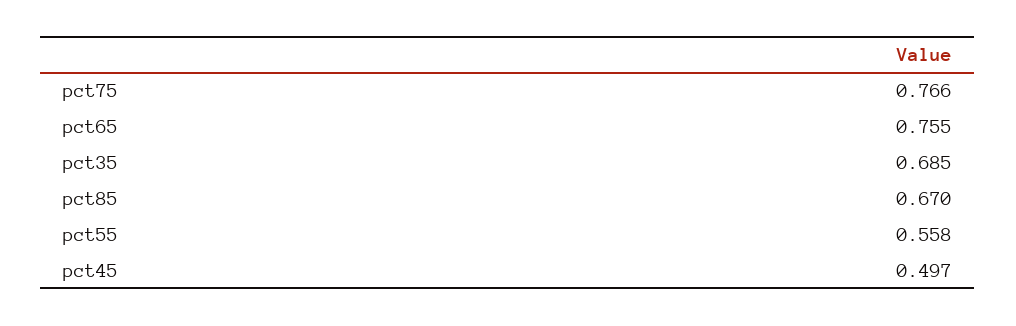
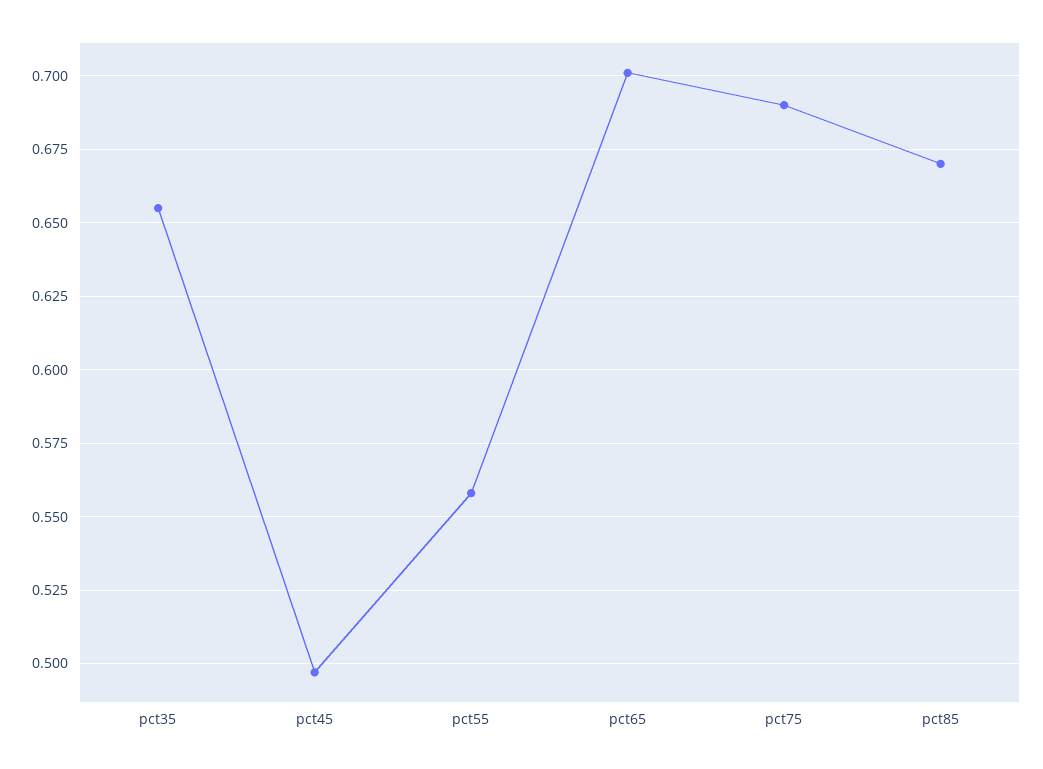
  {
-   "pct75": 0.766,
+   "pct75": 0.69,
-   "pct65": 0.755,
+   "pct65": 0.7,
-   "pct35": 0.685,
+   "pct35": 0.655,
    "pct85": 0.67,
    "pct55": 0.558,
    "pct45": 0.497
  }

